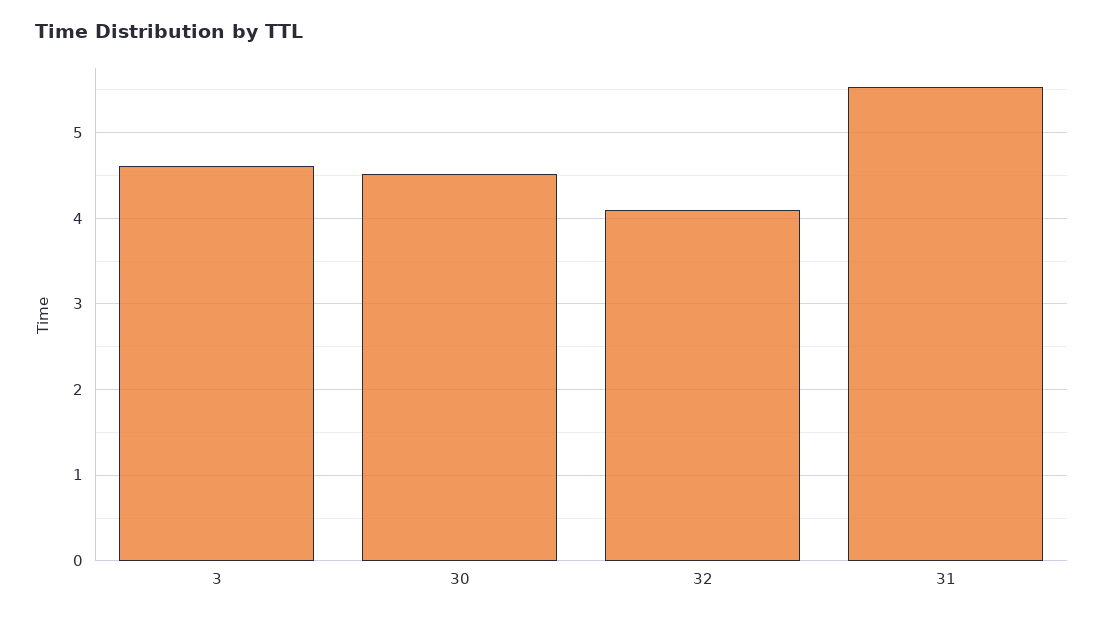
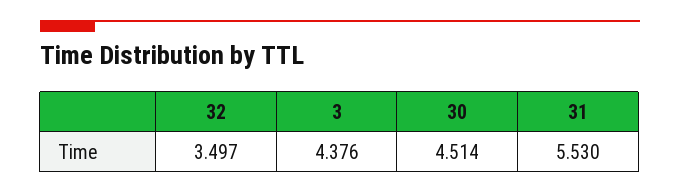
  {
-   "3": 4.6,
+   "3": 4.376,
    "30": 4.514,
-   "32": 4.1,
+   "32": 3.497,
    "31": 5.53
  }

